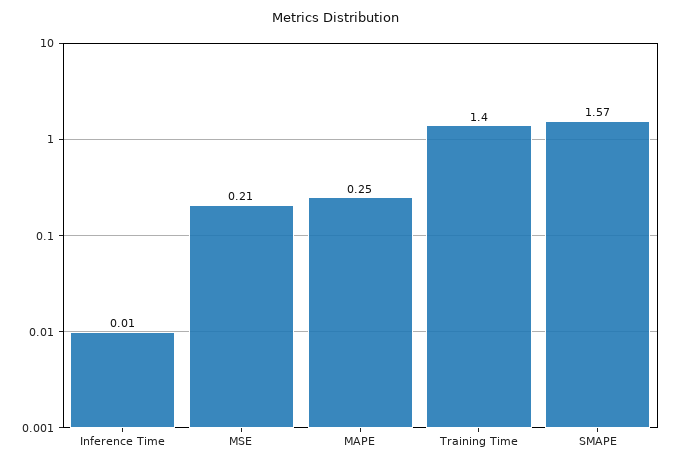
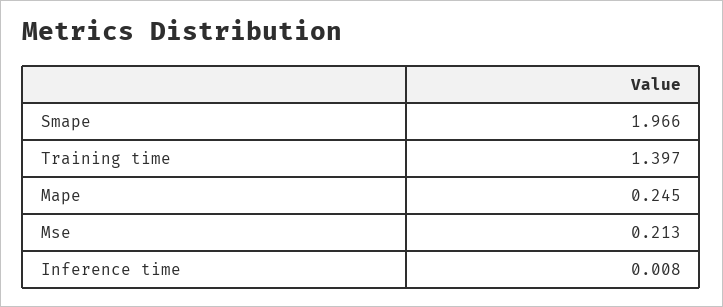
  {
    "Inference Time": 0.008,
    "MSE": 0.213,
    "MAPE": 0.245,
    "Training Time": 1.397,
-   "SMAPE": 1.57
+   "SMAPE": 1.966
  }

